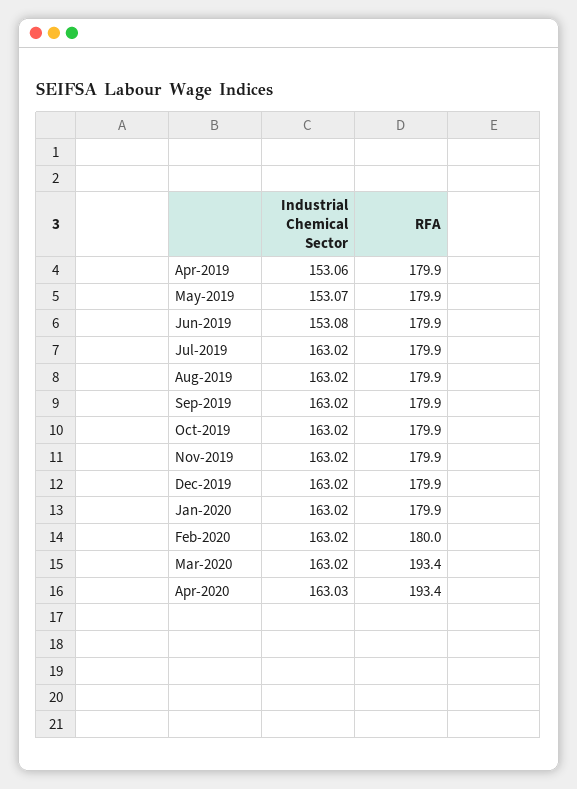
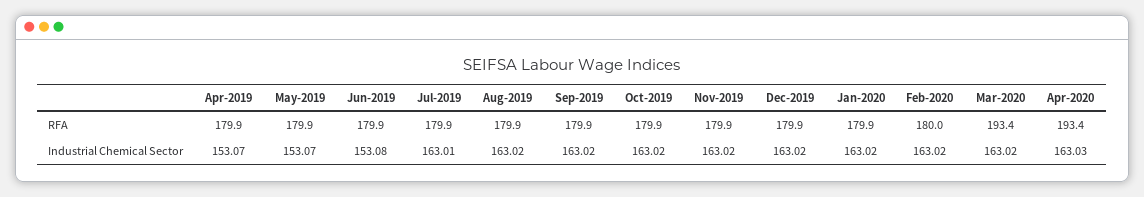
  {
    "Industrial Chemical Sector": {
-     "Apr-2019": 153.06,
+     "Apr-2019": 153.07,
      "May-2019": 153.07,
      "Jun-2019": 153.08,
-     "Jul-2019": 163.02,
+     "Jul-2019": 163.01,
      "Aug-2019": 163.02,
      "Sep-2019": 163.02,
      "Oct-2019": 163.02,
      "Nov-2019": 163.02,
      "Dec-2019": 163.02,
      "Jan-2020": 163.02,
      "Feb-2020": 163.02,
      "Mar-2020": 163.02,
      "Apr-2020": 163.03
    },
    "RFA": {
      "Apr-2019": 179.9,
      "May-2019": 179.9,
      "Jun-2019": 179.9,
      "Jul-2019": 179.9,
      "Aug-2019": 179.9,
      "Sep-2019": 179.9,
      "Oct-2019": 179.9,
      "Nov-2019": 179.9,
      "Dec-2019": 179.9,
      "Jan-2020": 179.9,
      "Feb-2020": 180,
      "Mar-2020": 193.4,
      "Apr-2020": 193.4
    }
  }

